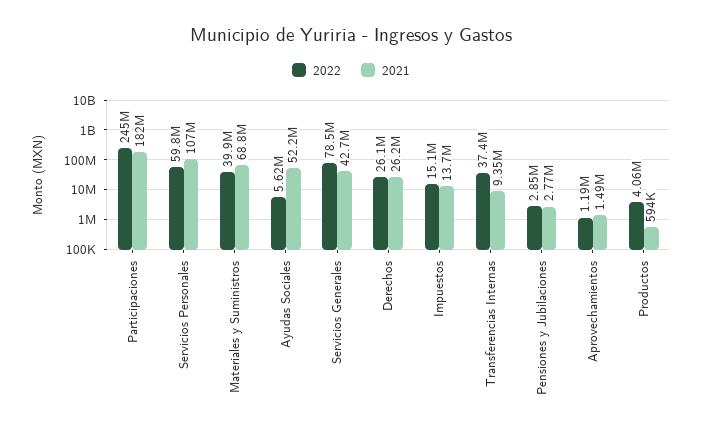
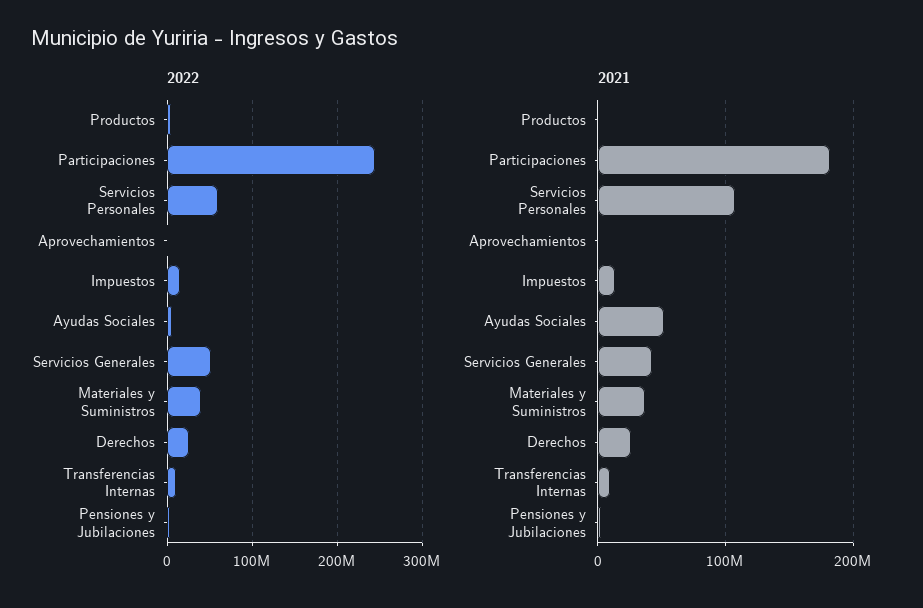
  {
    "2022": {
      "Participaciones": 245000000,
      "Servicios Personales": 59800000,
      "Materiales y Suministros": 39900000,
      "Ayudas Sociales": 5620000,
-     "Servicios Generales": 78500000,
+     "Servicios Generales": 50000000,
      "Derechos": 26100000,
      "Impuestos": 15100000,
-     "Transferencias Internas": 37400000,
+     "Transferencias Internas": 10000000,
      "Pensiones y Jubilaciones": 2850000,
      "Aprovechamientos": 1190000,
      "Productos": 4060000
    },
    "2021": {
      "Participaciones": 182000000,
      "Servicios Personales": 107000000,
-     "Materiales y Suministros": 68800000,
+     "Materiales y Suministros": 40000000,
      "Ayudas Sociales": 52200000,
      "Servicios Generales": 42700000,
      "Derechos": 26200000,
      "Impuestos": 13700000,
      "Transferencias Internas": 9350000,
      "Pensiones y Jubilaciones": 2770000,
      "Aprovechamientos": 1490000,
      "Productos": 594000
    }
  }

